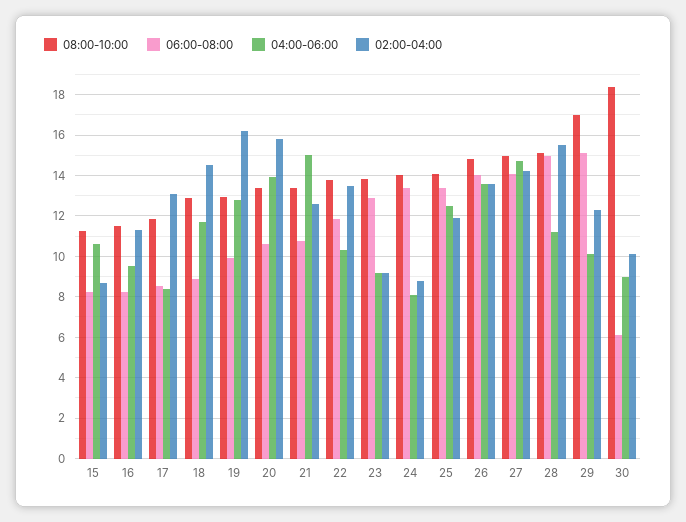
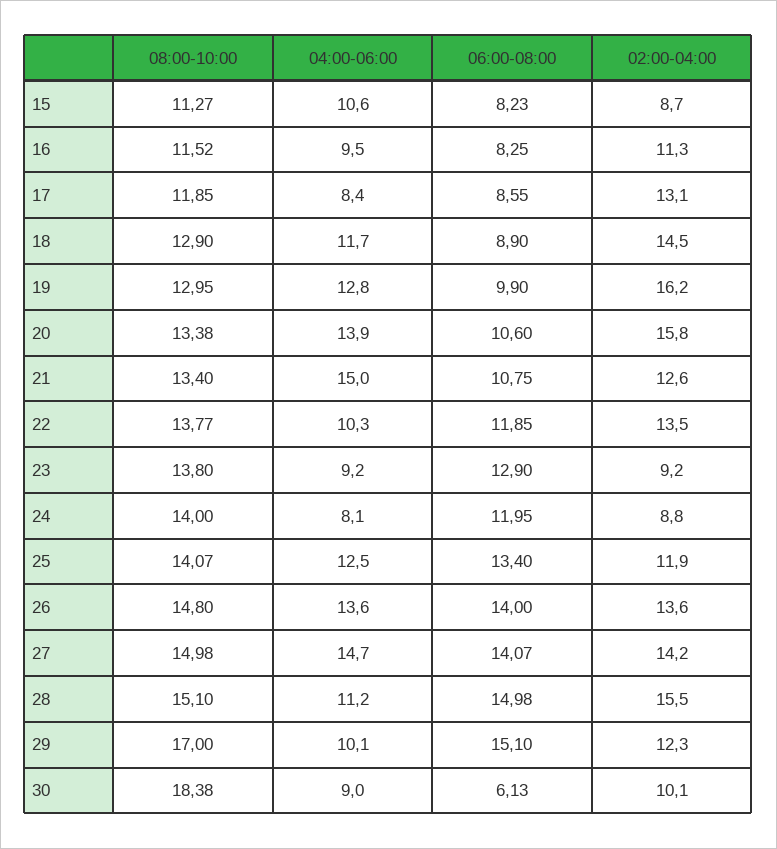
  {
    "08:00-10:00": {
      "15": 11.27,
      "16": 11.52,
      "17": 11.85,
      "18": 12.9,
      "19": 12.95,
      "20": 13.38,
      "21": 13.4,
      "22": 13.77,
      "23": 13.8,
      "24": 14,
      "25": 14.07,
      "26": 14.8,
      "27": 14.98,
      "28": 15.1,
      "29": 17,
      "30": 18.38
    },
    "06:00-08:00": {
      "15": 8.23,
      "16": 8.25,
      "17": 8.55,
      "18": 8.9,
      "19": 9.9,
      "20": 10.6,
      "21": 10.75,
      "22": 11.85,
      "23": 12.9,
-     "24": 13.5,
+     "24": 11.95,
      "25": 13.4,
      "26": 14,
      "27": 14.07,
      "28": 14.98,
      "29": 15.1,
      "30": 6.13
    },
    "04:00-06:00": {
      "15": 10.6,
      "16": 9.5,
      "17": 8.4,
      "18": 11.7,
      "19": 12.8,
      "20": 13.9,
      "21": 15,
      "22": 10.3,
      "23": 9.2,
      "24": 8.1,
      "25": 12.5,
      "26": 13.6,
      "27": 14.7,
      "28": 11.2,
      "29": 10.1,
      "30": 9
    },
    "02:00-04:00": {
      "15": 8.7,
      "16": 11.3,
      "17": 13.1,
      "18": 14.5,
      "19": 16.2,
      "20": 15.8,
      "21": 12.6,
      "22": 13.5,
      "23": 9.2,
      "24": 8.8,
      "25": 11.9,
      "26": 13.6,
      "27": 14.2,
      "28": 15.5,
      "29": 12.3,
      "30": 10.1
    }
  }

